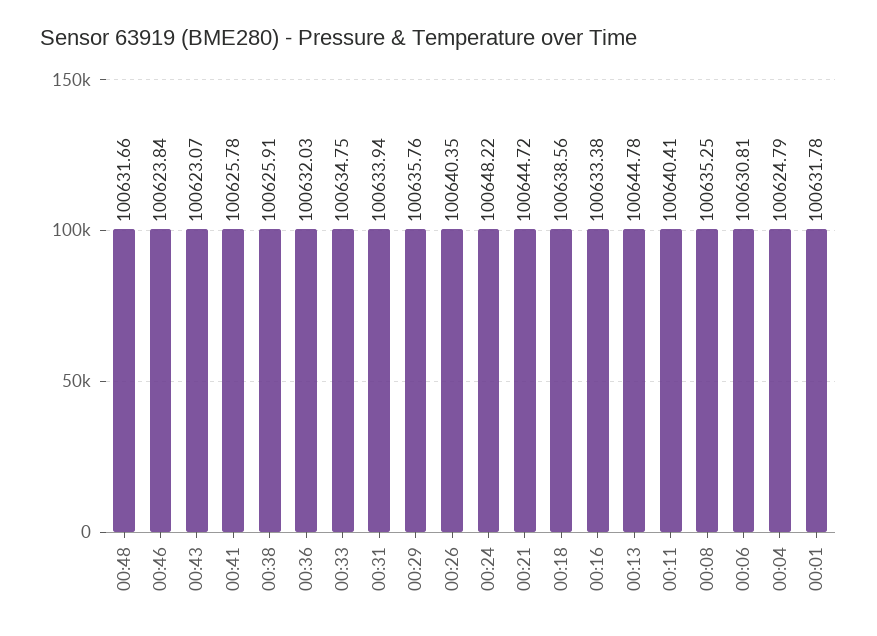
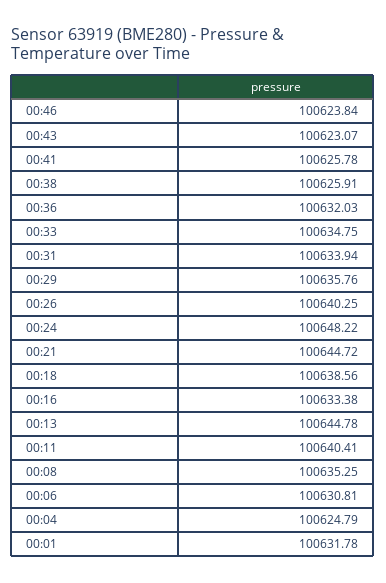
  {
-   "00:48": 100631.66,
    "00:46": 100623.84,
    "00:43": 100623.07,
    "00:41": 100625.78,
    "00:38": 100625.91,
    "00:36": 100632.03,
    "00:33": 100634.75,
    "00:31": 100633.94,
    "00:29": 100635.76,
-   "00:26": 100640.35,
+   "00:26": 100640.25,
    "00:24": 100648.22,
    "00:21": 100644.72,
    "00:18": 100638.56,
    "00:16": 100633.38,
    "00:13": 100644.78,
    "00:11": 100640.41,
    "00:08": 100635.25,
    "00:06": 100630.81,
    "00:04": 100624.79,
    "00:01": 100631.78
  }

